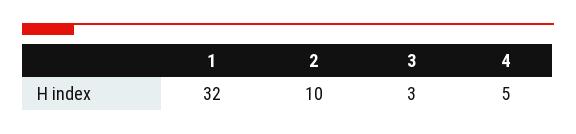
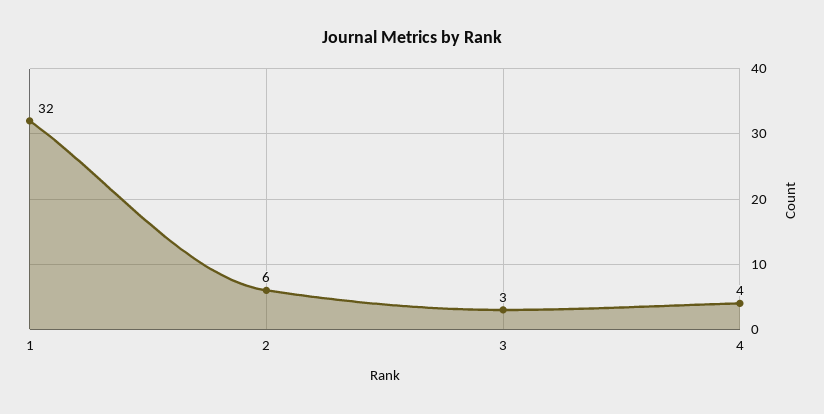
  {
    "1": 32,
-   "2": 10,
+   "2": 6,
    "3": 3,
-   "4": 5
+   "4": 4
  }

